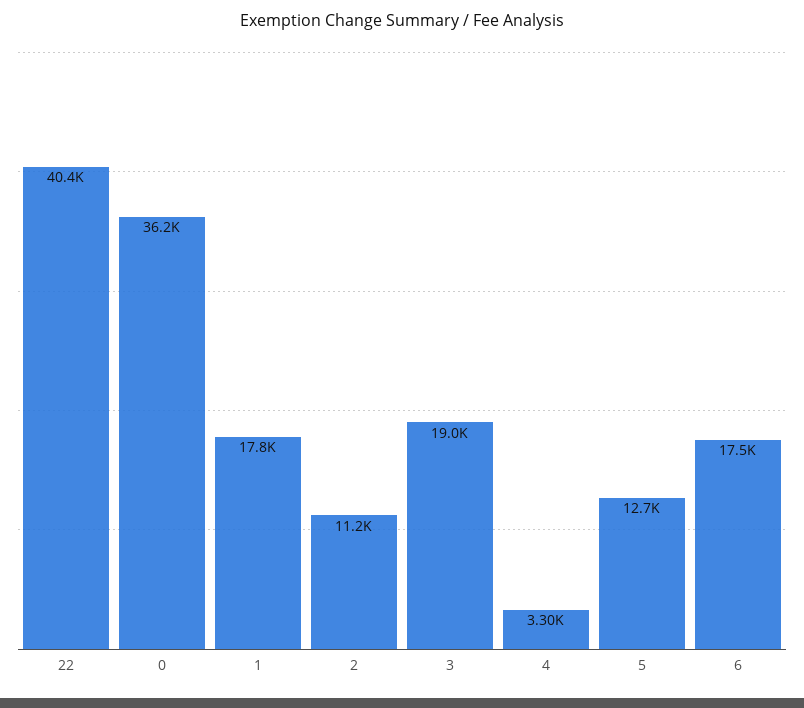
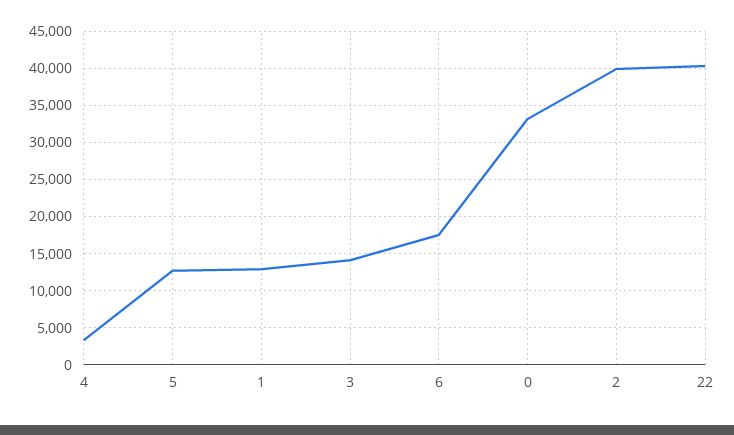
  {
    "22": 40400,
-   "0": 36200,
+   "0": 33000,
-   "1": 17800,
+   "1": 13000,
-   "2": 11200,
+   "2": 40000,
-   "3": 19000,
+   "3": 14000,
    "4": 3300,
    "5": 12700,
    "6": 17500
  }

